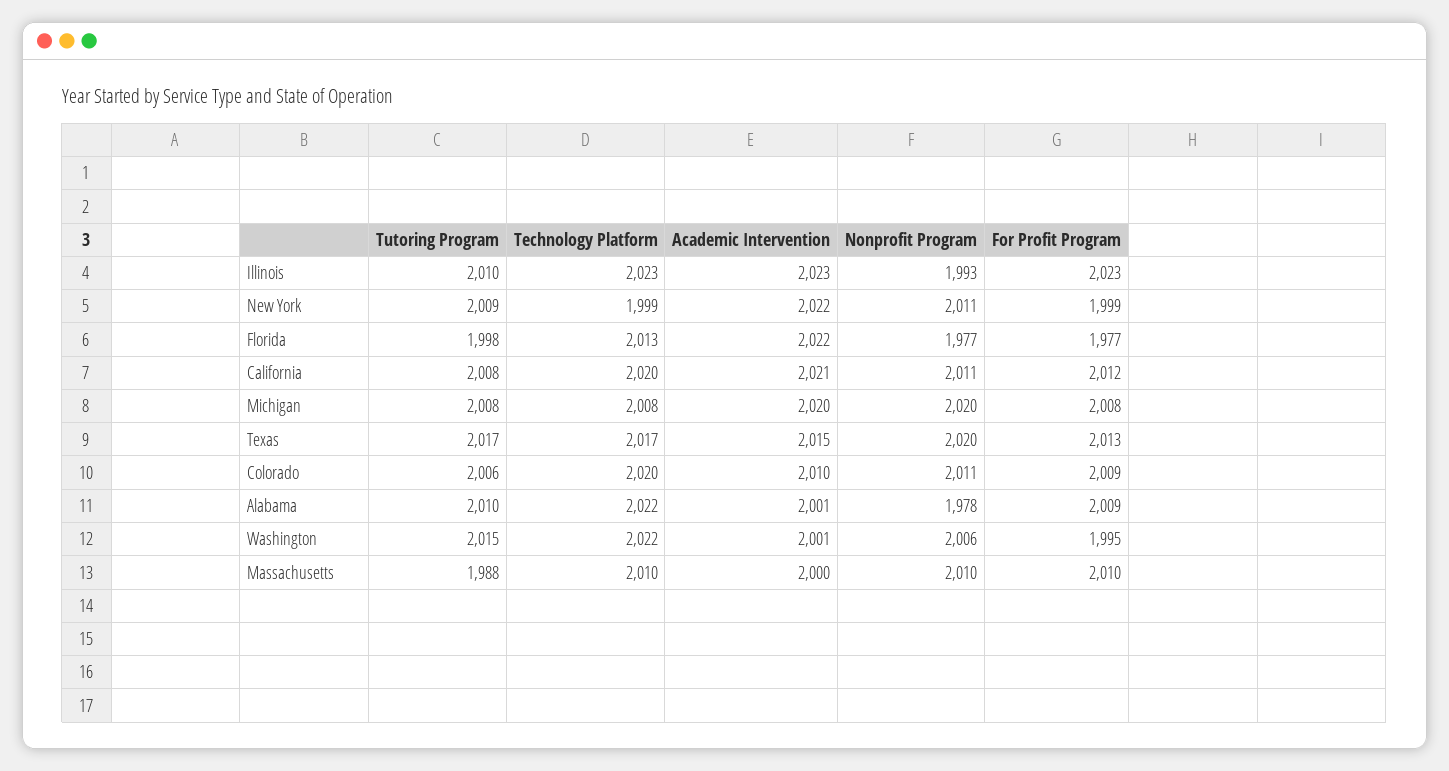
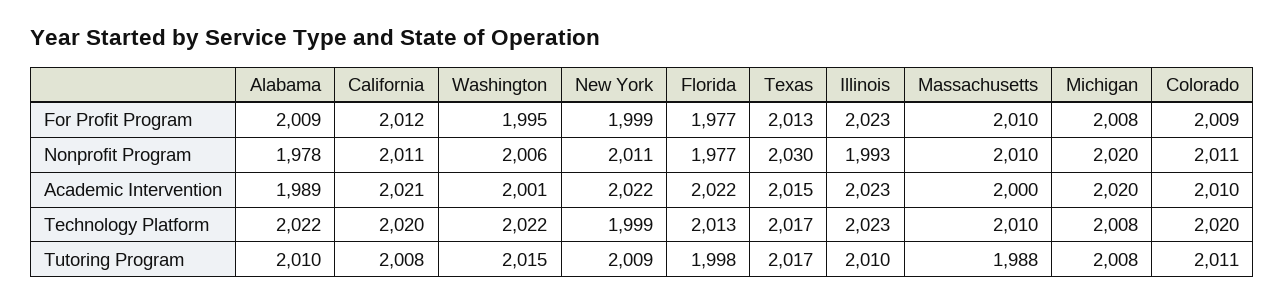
  {
    "Tutoring Program": {
      "Illinois": 2010,
      "New York": 2009,
      "Florida": 1998,
      "California": 2008,
      "Michigan": 2008,
      "Texas": 2017,
-     "Colorado": 2006,
+     "Colorado": 2011,
      "Alabama": 2010,
      "Washington": 2015,
      "Massachusetts": 1988
    },
    "Technology Platform": {
      "Illinois": 2023,
      "New York": 1999,
      "Florida": 2013,
      "California": 2020,
      "Michigan": 2008,
      "Texas": 2017,
      "Colorado": 2020,
      "Alabama": 2022,
      "Washington": 2022,
      "Massachusetts": 2010
    },
    "Academic Intervention": {
      "Illinois": 2023,
      "New York": 2022,
      "Florida": 2022,
      "California": 2021,
      "Michigan": 2020,
      "Texas": 2015,
      "Colorado": 2010,
-     "Alabama": 2001,
+     "Alabama": 1989,
      "Washington": 2001,
      "Massachusetts": 2000
    },
    "Nonprofit Program": {
      "Illinois": 1993,
      "New York": 2011,
      "Florida": 1977,
      "California": 2011,
      "Michigan": 2020,
-     "Texas": 2020,
+     "Texas": 2030,
      "Colorado": 2011,
      "Alabama": 1978,
      "Washington": 2006,
      "Massachusetts": 2010
    },
    "For Profit Program": {
      "Illinois": 2023,
      "New York": 1999,
      "Florida": 1977,
      "California": 2012,
      "Michigan": 2008,
      "Texas": 2013,
      "Colorado": 2009,
      "Alabama": 2009,
      "Washington": 1995,
      "Massachusetts": 2010
    }
  }

